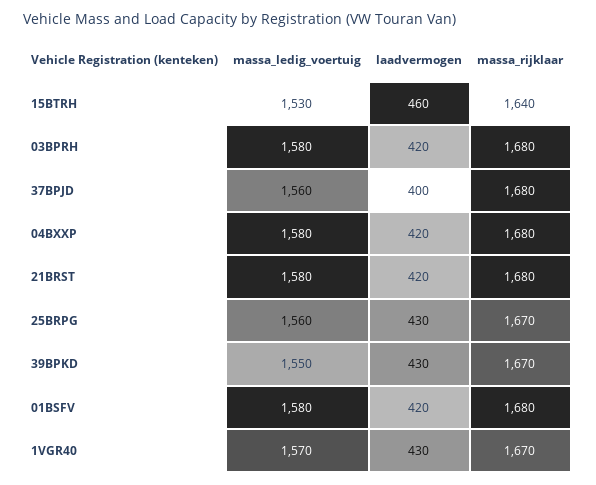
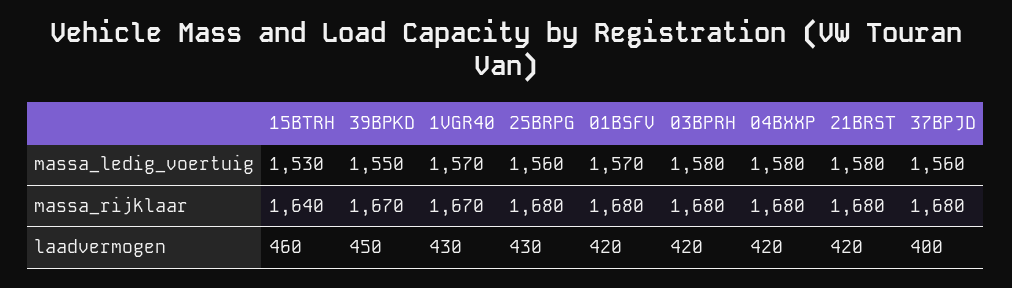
  {
    "massa_ledig_voertuig": {
      "15BTRH": 1530,
      "03BPRH": 1580,
      "37BPJD": 1560,
      "04BXXP": 1580,
      "21BRST": 1580,
      "25BRPG": 1560,
      "39BPKD": 1550,
-     "01BSFV": 1580,
+     "01BSFV": 1570,
      "1VGR40": 1570
    },
    "laadvermogen": {
      "15BTRH": 460,
      "03BPRH": 420,
      "37BPJD": 400,
      "04BXXP": 420,
      "21BRST": 420,
      "25BRPG": 430,
-     "39BPKD": 430,
+     "39BPKD": 450,
      "01BSFV": 420,
      "1VGR40": 430
    },
    "massa_rijklaar": {
      "15BTRH": 1640,
      "03BPRH": 1680,
      "37BPJD": 1680,
      "04BXXP": 1680,
      "21BRST": 1680,
-     "25BRPG": 1670,
+     "25BRPG": 1680,
      "39BPKD": 1670,
      "01BSFV": 1680,
      "1VGR40": 1670
    }
  }

